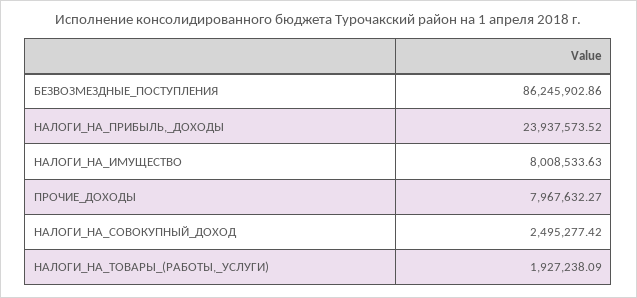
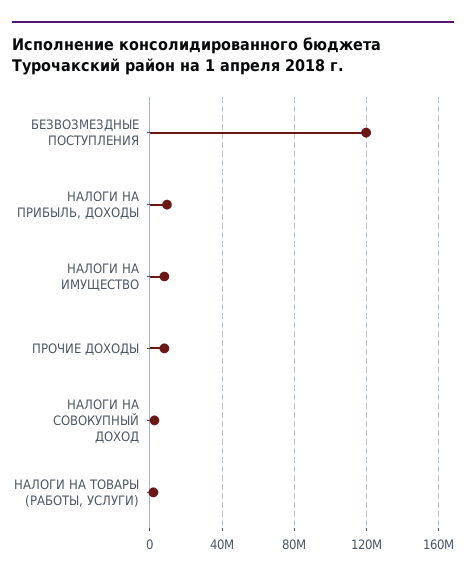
  {
-   "БЕЗВОЗМЕЗДНЫЕ_ПОСТУПЛЕНИЯ": 86245902.86,
+   "БЕЗВОЗМЕЗДНЫЕ_ПОСТУПЛЕНИЯ": 120000000,
-   "НАЛОГИ_НА_ПРИБЫЛЬ,_ДОХОДЫ": 23937573.52,
+   "НАЛОГИ_НА_ПРИБЫЛЬ,_ДОХОДЫ": 10000000,
    "НАЛОГИ_НА_ИМУЩЕСТВО": 8008533.63,
    "ПРОЧИЕ_ДОХОДЫ": 7967632.27,
    "НАЛОГИ_НА_СОВОКУПНЫЙ_ДОХОД": 2495277.42,
    "НАЛОГИ_НА_ТОВАРЫ_(РАБОТЫ,_УСЛУГИ)": 1927238.09
  }

